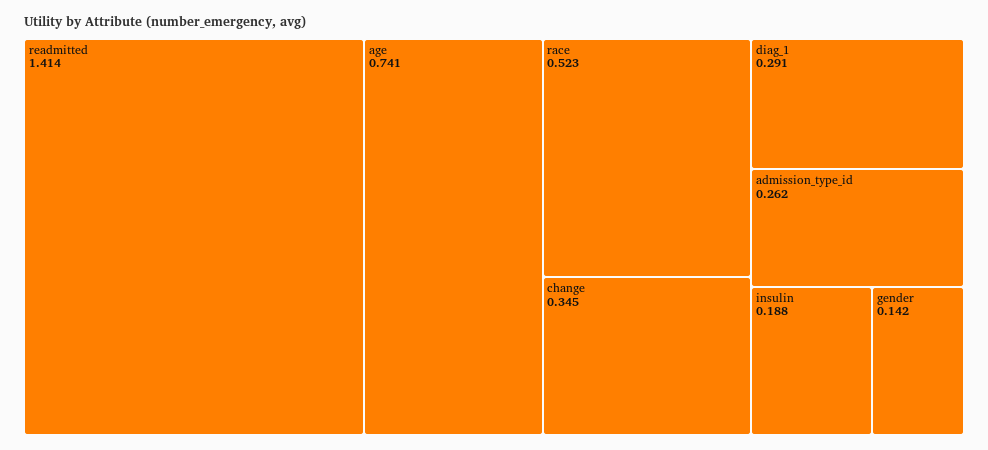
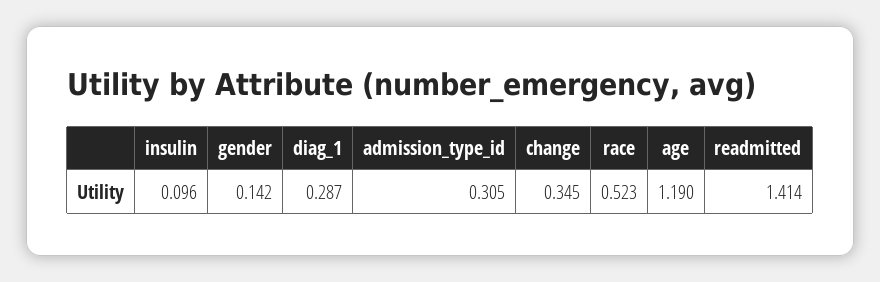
  {
    "readmitted": 1.414,
-   "age": 0.741,
+   "age": 1.19,
    "race": 0.523,
    "change": 0.345,
-   "diag_1": 0.291,
+   "diag_1": 0.287,
-   "admission_type_id": 0.262,
+   "admission_type_id": 0.305,
-   "insulin": 0.188,
+   "insulin": 0.096,
    "gender": 0.142
  }

